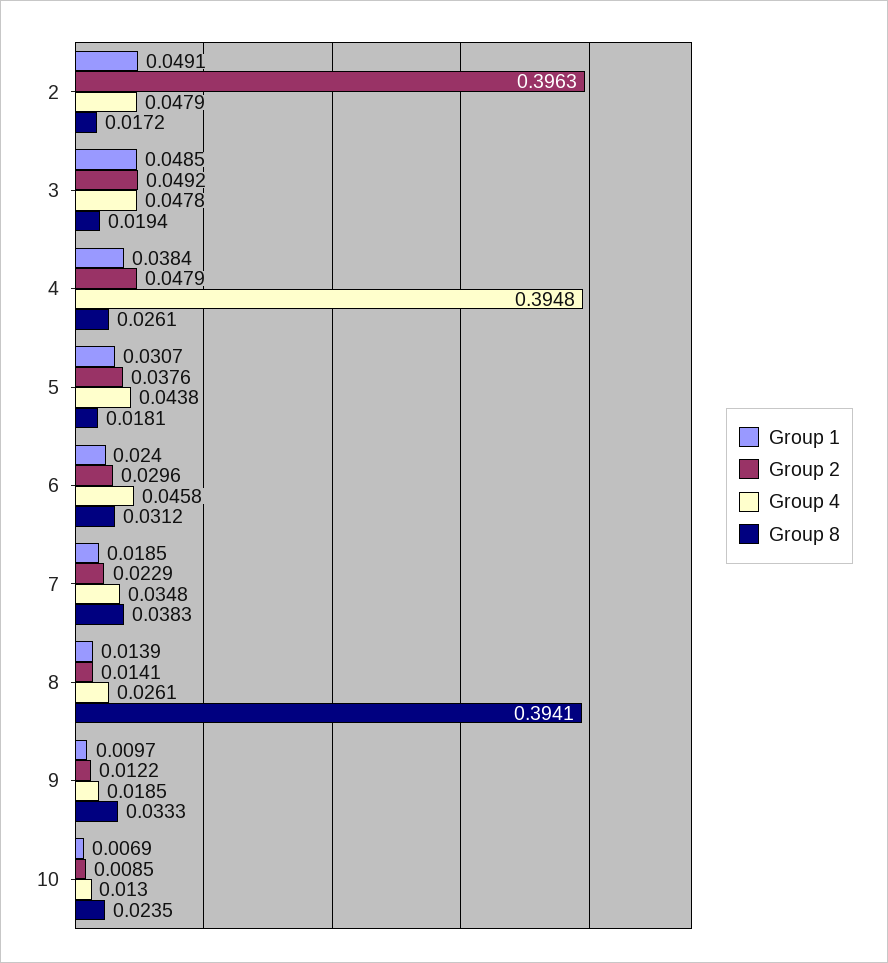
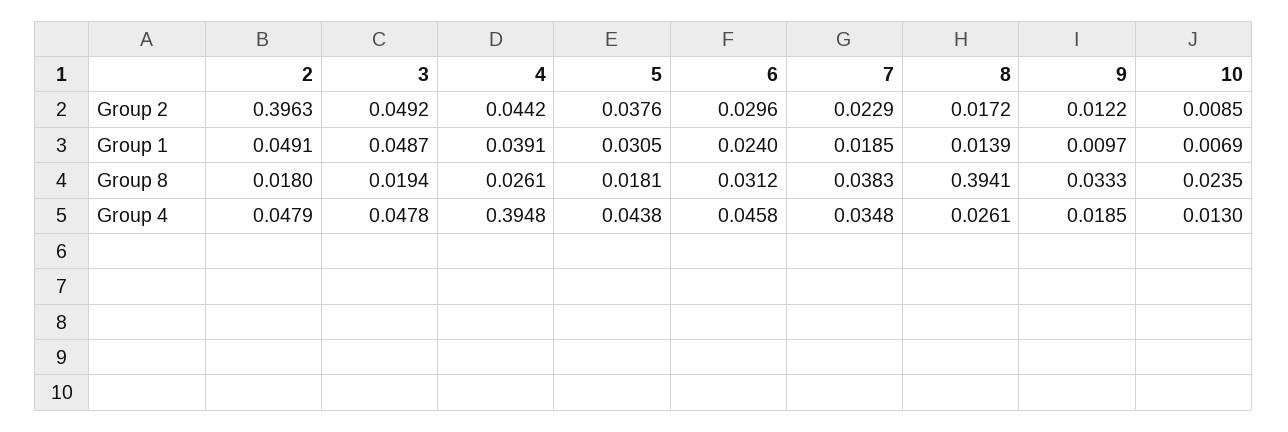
  {
    "Group 1": {
      "2": 0.0491,
-     "3": 0.0485,
+     "3": 0.0487,
-     "4": 0.0384,
+     "4": 0.0391,
-     "5": 0.0307,
+     "5": 0.0305,
      "6": 0.024,
      "7": 0.0185,
      "8": 0.0139,
      "9": 0.0097,
      "10": 0.0069
    },
    "Group 2": {
      "2": 0.3963,
      "3": 0.0492,
-     "4": 0.0479,
+     "4": 0.0442,
      "5": 0.0376,
      "6": 0.0296,
      "7": 0.0229,
-     "8": 0.0141,
+     "8": 0.0172,
      "9": 0.0122,
      "10": 0.0085
    },
    "Group 4": {
      "2": 0.0479,
      "3": 0.0478,
      "4": 0.3948,
      "5": 0.0438,
      "6": 0.0458,
      "7": 0.0348,
      "8": 0.0261,
      "9": 0.0185,
      "10": 0.013
    },
    "Group 8": {
-     "2": 0.0172,
+     "2": 0.018,
      "3": 0.0194,
      "4": 0.0261,
      "5": 0.0181,
      "6": 0.0312,
      "7": 0.0383,
      "8": 0.3941,
      "9": 0.0333,
      "10": 0.0235
    }
  }

